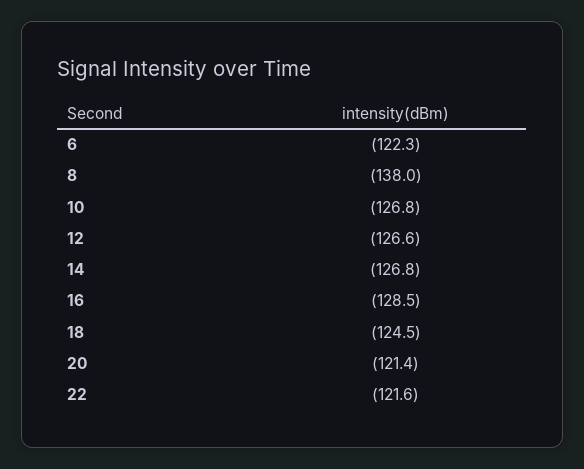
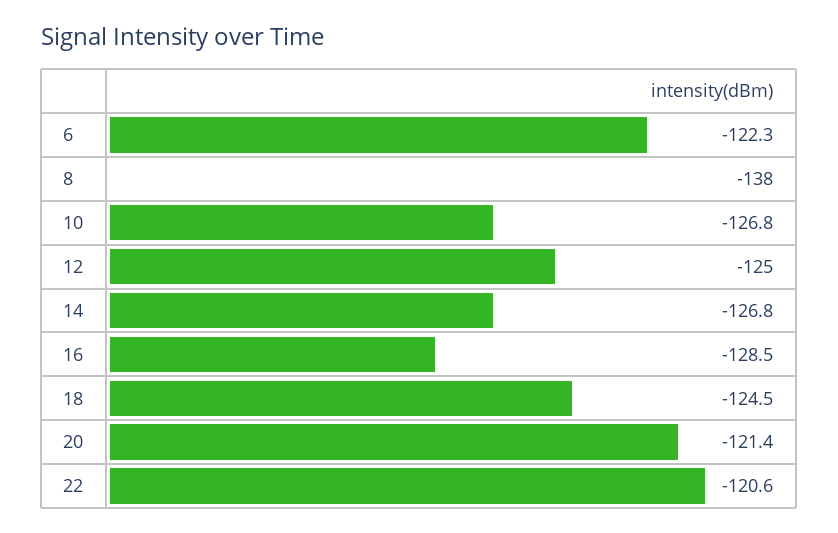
  {
    "6": -122.3,
    "8": -138,
    "10": -126.8,
-   "12": -126.6,
+   "12": -125,
    "14": -126.8,
    "16": -128.5,
    "18": -124.5,
    "20": -121.4,
-   "22": -121.6
+   "22": -120.6
  }

